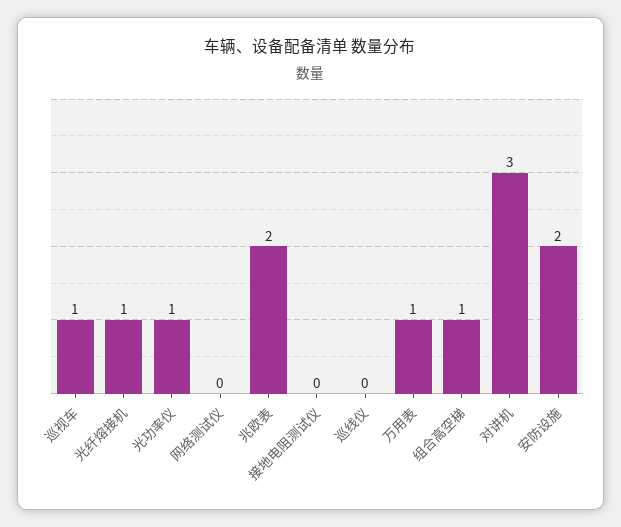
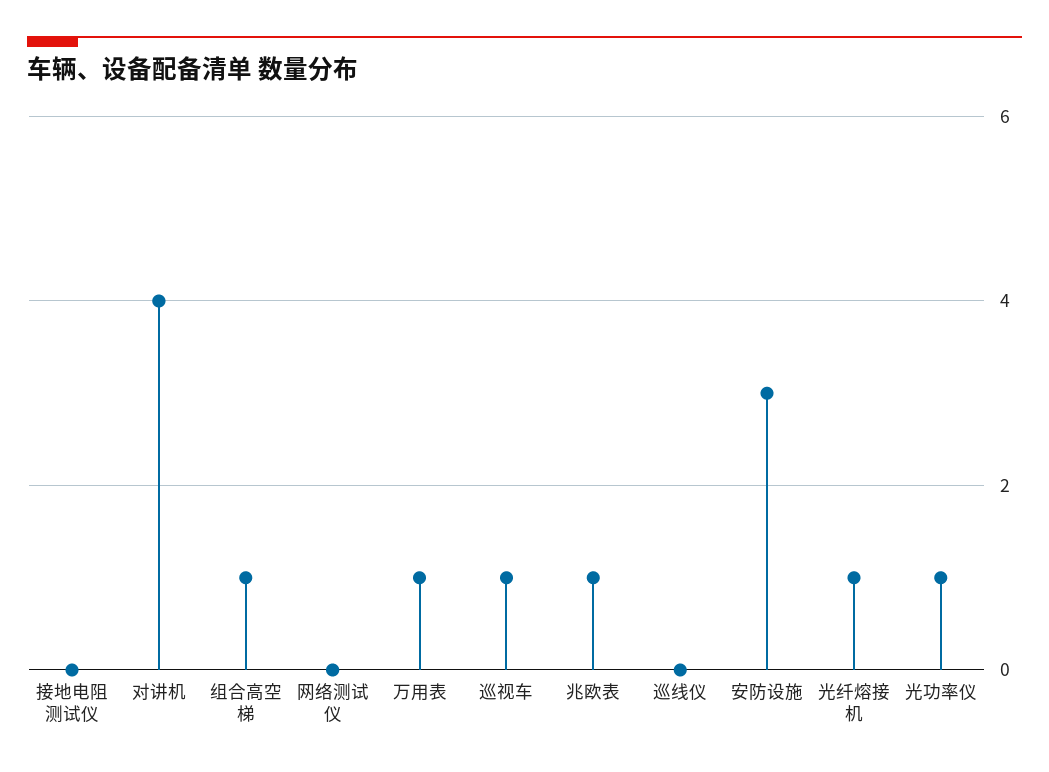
  {
    "巡视车": 1,
    "光纤熔接机": 1,
    "光功率仪": 1,
    "网络测试仪": 0,
-   "兆欧表": 2,
+   "兆欧表": 1,
    "接地电阻测试仪": 0,
    "巡线仪": 0,
    "万用表": 1,
    "组合高空梯": 1,
-   "对讲机": 3,
+   "对讲机": 4,
-   "安防设施": 2
+   "安防设施": 3
  }

